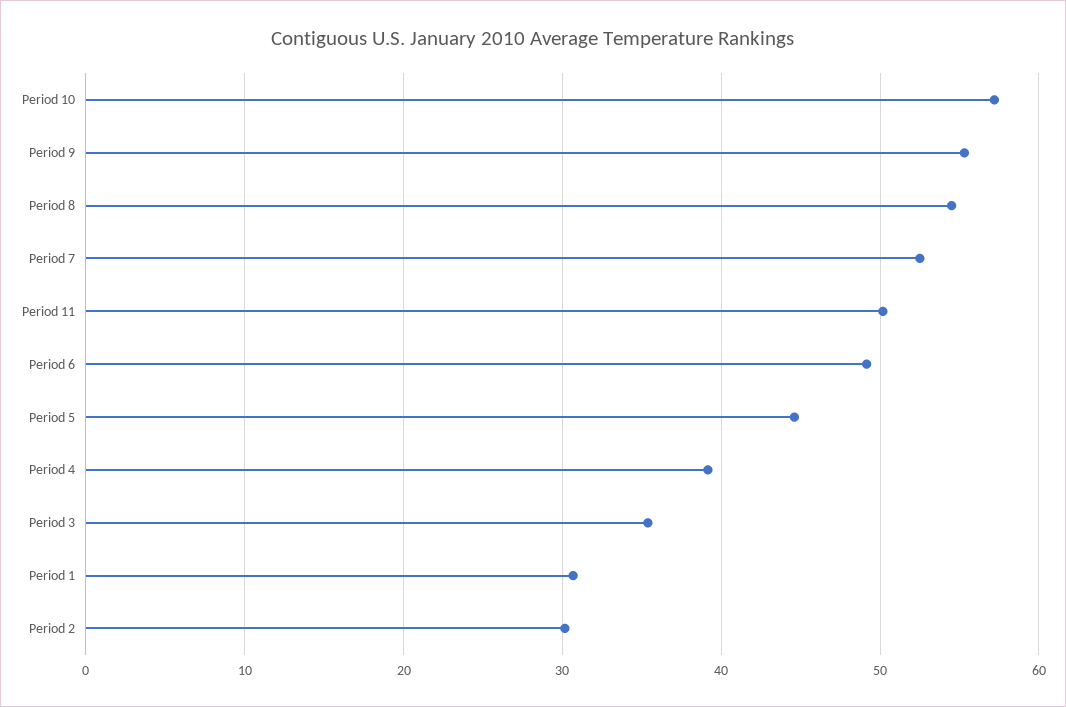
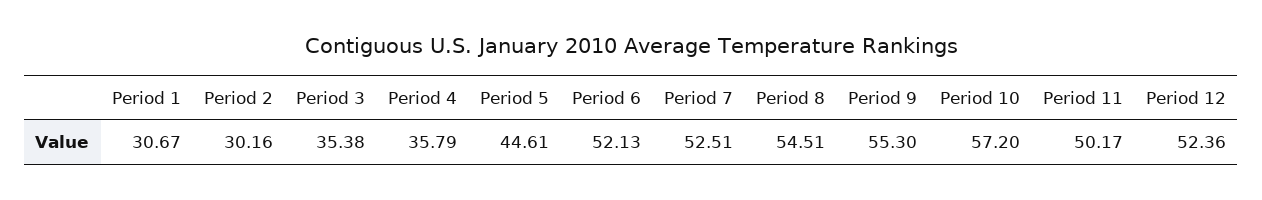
  {
    "Period 10": 57.2,
    "Period 9": 55.3,
    "Period 8": 54.51,
    "Period 7": 52.51,
    "Period 11": 50.17,
-   "Period 6": 49,
+   "Period 6": 52.13,
    "Period 5": 44.61,
-   "Period 4": 39,
+   "Period 4": 35.79,
    "Period 3": 35.38,
    "Period 1": 30.67,
-   "Period 2": 30.16
+   "Period 2": 30.16,
+   "Period 12": 52.36
  }

